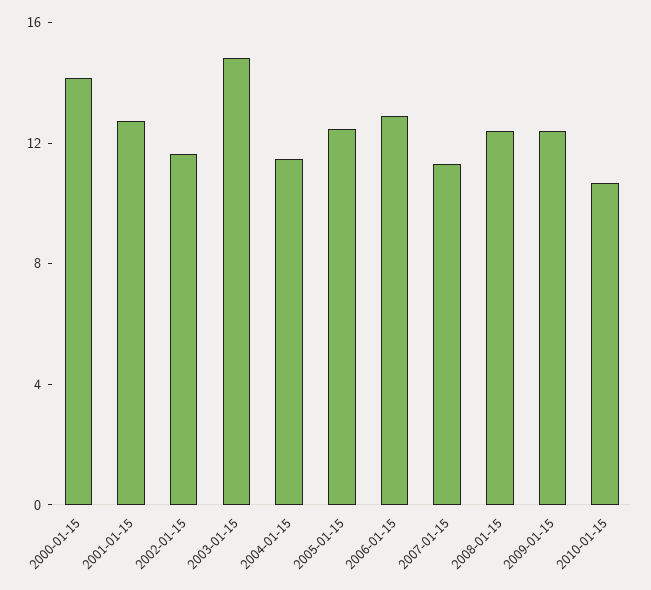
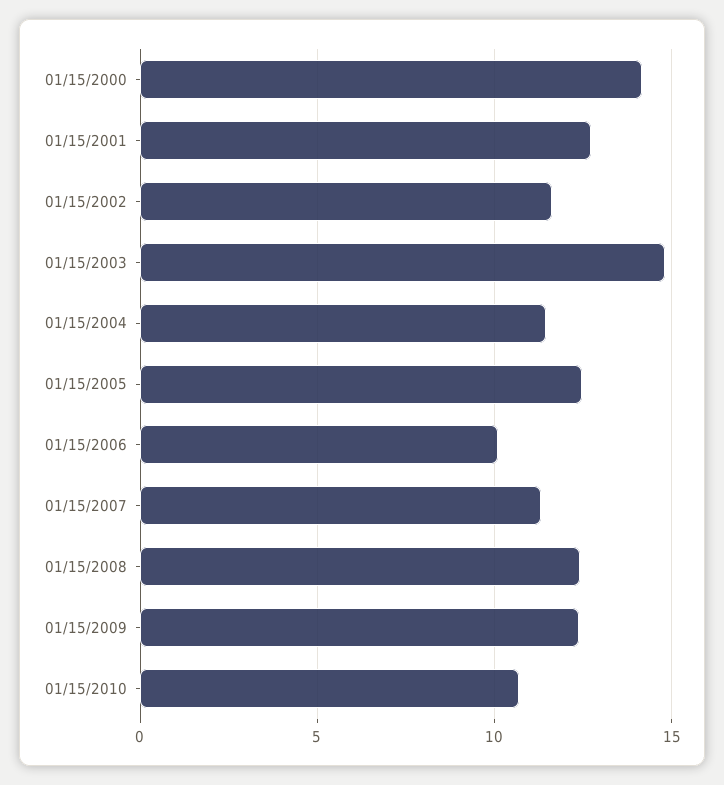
  {
    "2000-01-15": 14,
    "2001-01-15": 12.5,
    "2002-01-15": 11.5,
    "2003-01-15": 15,
    "2004-01-15": 11.5,
    "2005-01-15": 12.5,
-   "2006-01-15": 13,
+   "2006-01-15": 10,
    "2007-01-15": 11.5,
    "2008-01-15": 12.5,
    "2009-01-15": 12.5,
    "2010-01-15": 10.5
  }

